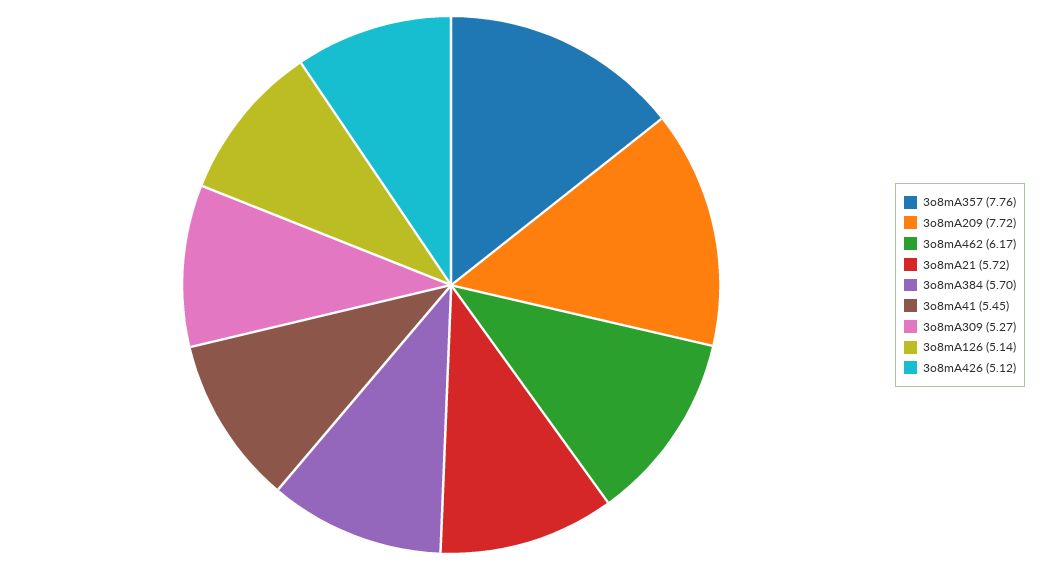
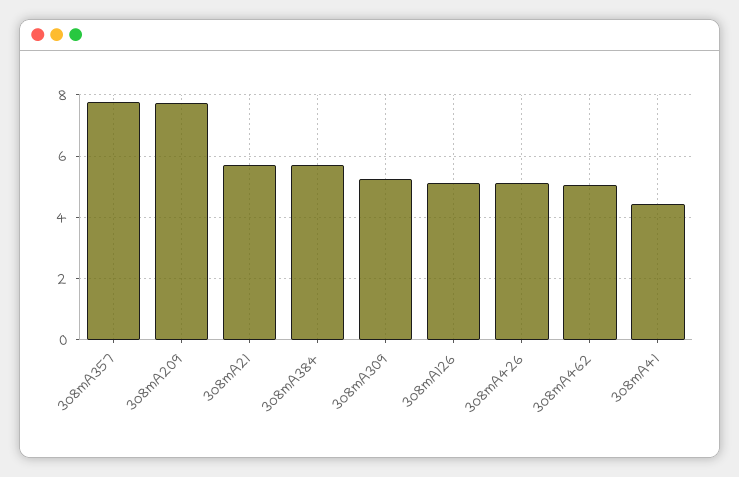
  {
    "3o8mA357": 7.76,
    "3o8mA209": 7.72,
-   "3o8mA462": 6.17,
+   "3o8mA462": 5,
    "3o8mA21": 5.72,
    "3o8mA384": 5.7,
-   "3o8mA41": 5.45,
+   "3o8mA41": 4.4,
    "3o8mA309": 5.27,
    "3o8mA126": 5.14,
    "3o8mA426": 5.12
  }

